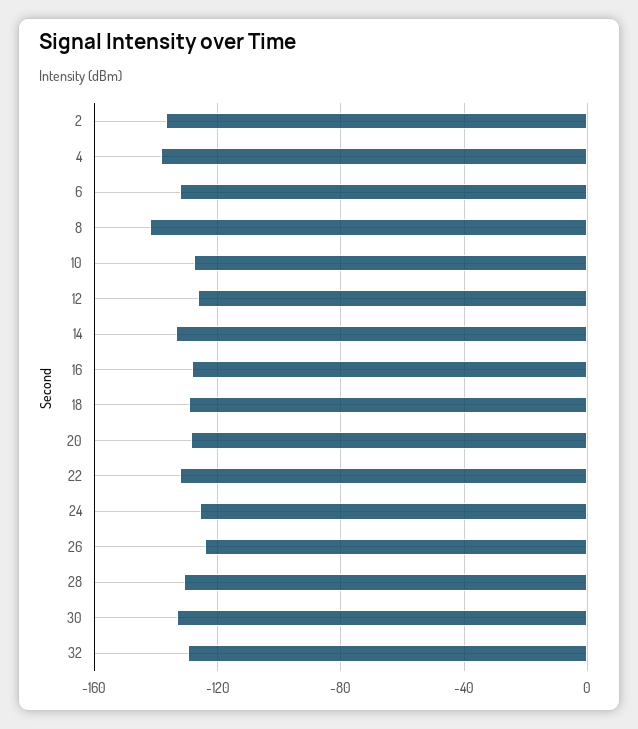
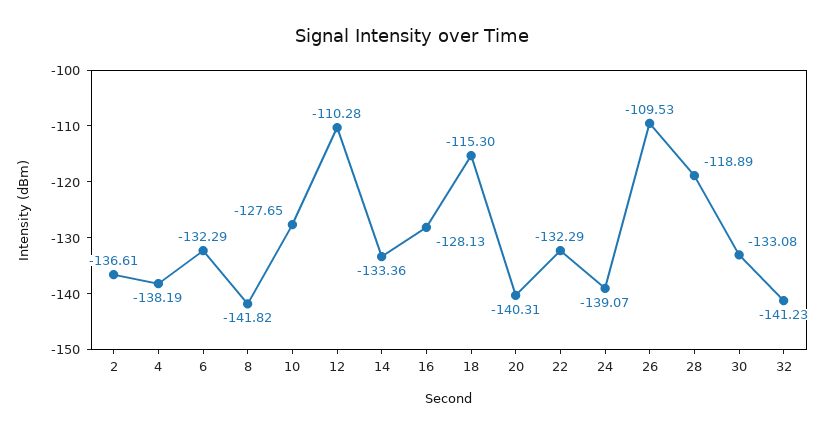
  {
    "2": -136.61,
    "4": -138.19,
    "6": -132.29,
    "8": -141.82,
    "10": -127.65,
-   "12": -125,
+   "12": -110.28,
    "14": -133.36,
    "16": -128.13,
-   "18": -130,
+   "18": -115.3,
-   "20": -130,
+   "20": -140.31,
    "22": -132.29,
-   "24": -125,
+   "24": -139.07,
-   "26": -125,
+   "26": -109.53,
-   "28": -130,
+   "28": -118.89,
    "30": -133.08,
-   "32": -130
+   "32": -141.23
  }

